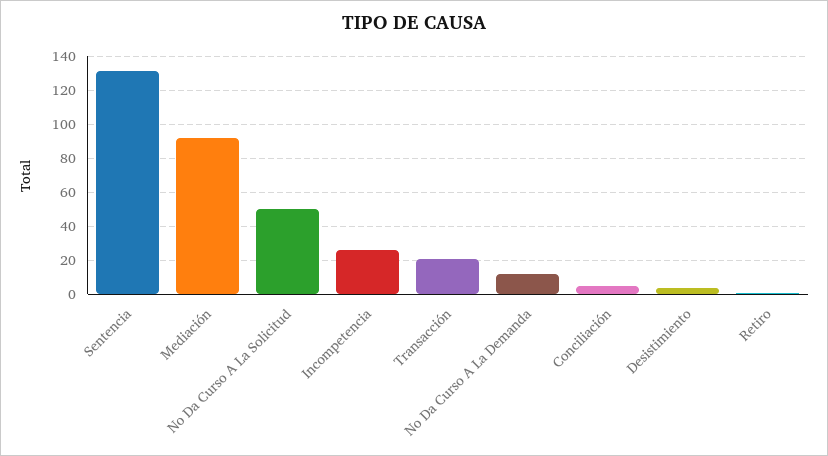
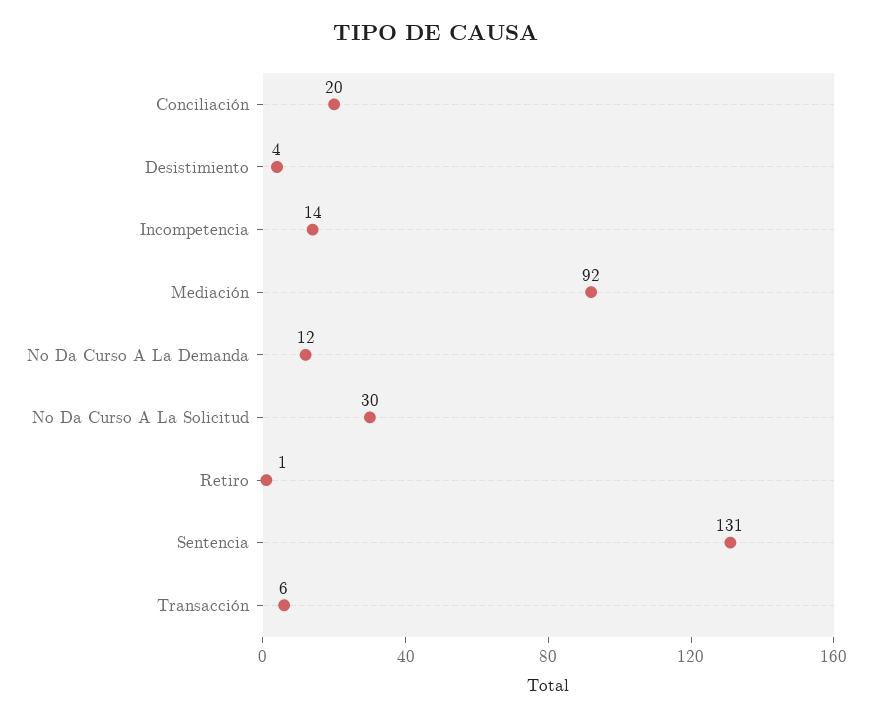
  {
    "Sentencia": 131,
    "Mediación": 92,
-   "No Da Curso A La Solicitud": 50,
+   "No Da Curso A La Solicitud": 30,
-   "Incompetencia": 25,
+   "Incompetencia": 14,
-   "Transacción": 20,
+   "Transacción": 6,
    "No Da Curso A La Demanda": 12,
-   "Conciliación": 5,
+   "Conciliación": 20,
    "Desistimiento": 4,
    "Retiro": 1
  }

